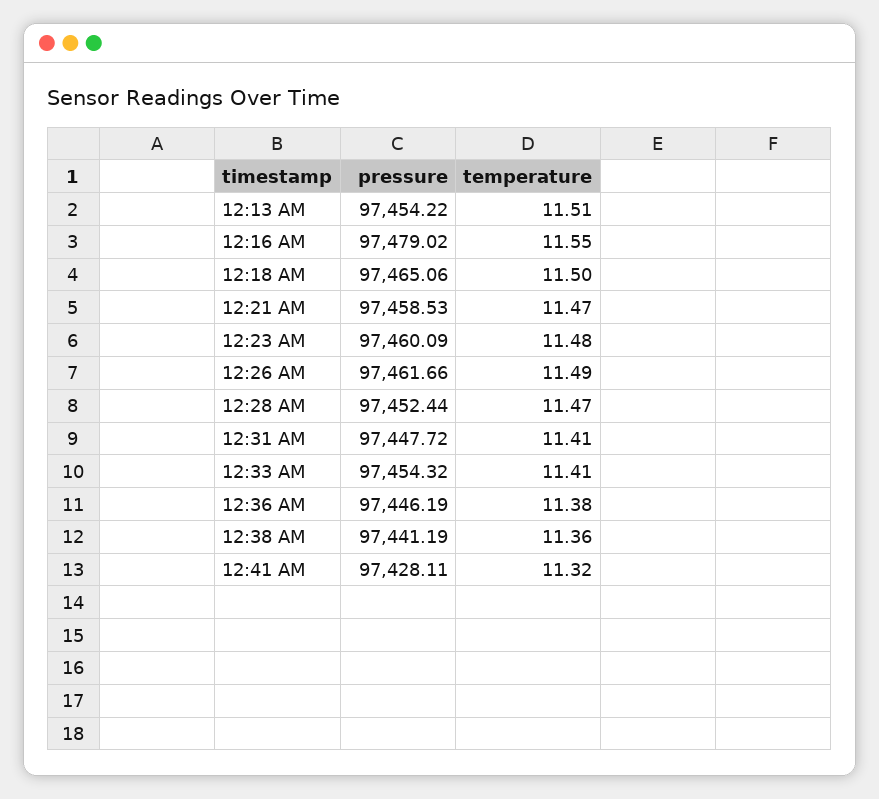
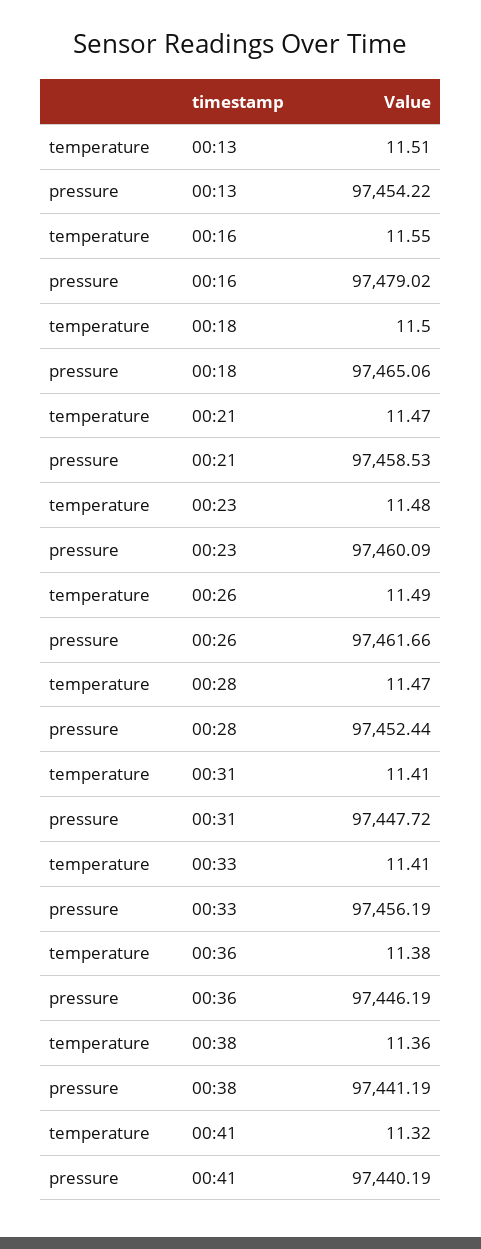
  {
    "pressure": {
      "12:13 AM": 97454.22,
      "12:16 AM": 97479.02,
      "12:18 AM": 97465.06,
      "12:21 AM": 97458.53,
      "12:23 AM": 97460.09,
      "12:26 AM": 97461.66,
      "12:28 AM": 97452.44,
      "12:31 AM": 97447.72,
-     "12:33 AM": 97454.32,
+     "12:33 AM": 97456.19,
      "12:36 AM": 97446.19,
      "12:38 AM": 97441.19,
-     "12:41 AM": 97428.11
+     "12:41 AM": 97440.19
    },
    "temperature": {
      "12:13 AM": 11.51,
      "12:16 AM": 11.55,
      "12:18 AM": 11.5,
      "12:21 AM": 11.47,
      "12:23 AM": 11.48,
      "12:26 AM": 11.49,
      "12:28 AM": 11.47,
      "12:31 AM": 11.41,
      "12:33 AM": 11.41,
      "12:36 AM": 11.38,
      "12:38 AM": 11.36,
      "12:41 AM": 11.32
    }
  }

